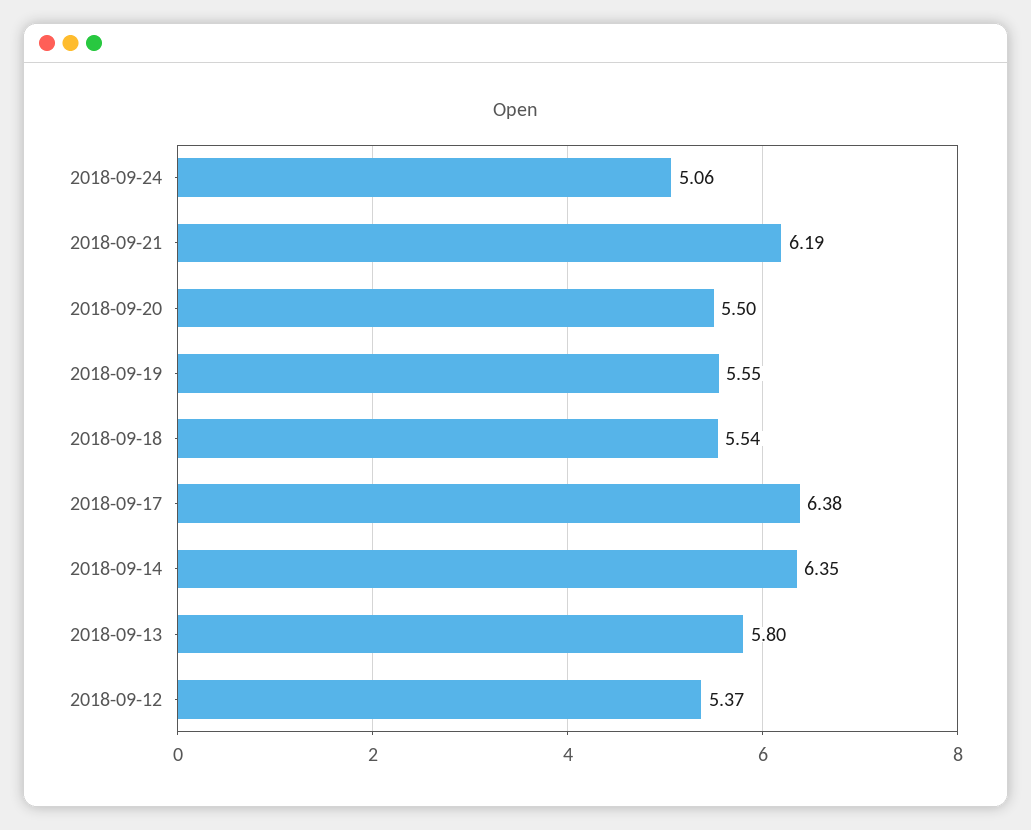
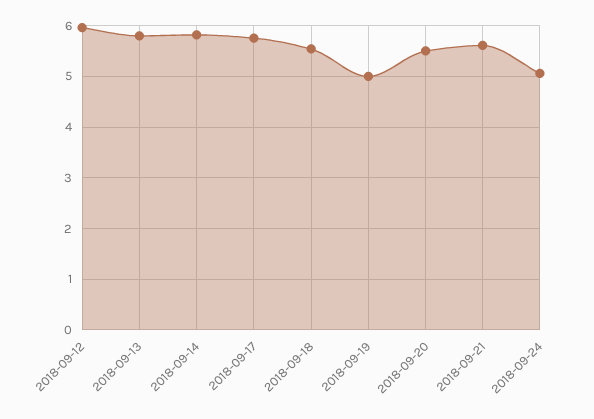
  {
    "2018-09-24": 5.06,
-   "2018-09-21": 6.19,
+   "2018-09-21": 5.6,
    "2018-09-20": 5.5,
-   "2018-09-19": 5.55,
+   "2018-09-19": 5,
    "2018-09-18": 5.54,
-   "2018-09-17": 6.38,
+   "2018-09-17": 5.8,
-   "2018-09-14": 6.35,
+   "2018-09-14": 5.8,
    "2018-09-13": 5.8,
-   "2018-09-12": 5.37
+   "2018-09-12": 6
  }

